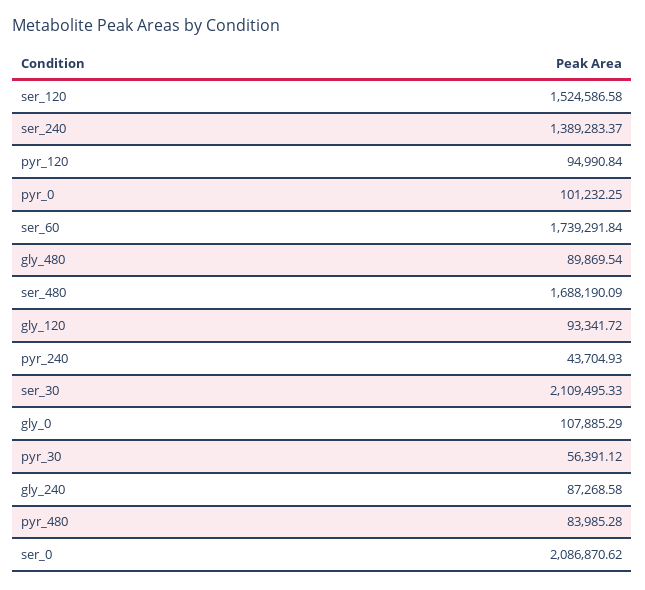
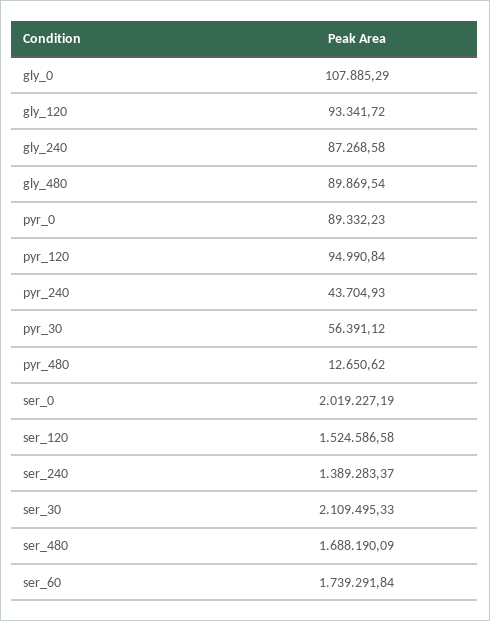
  {
    "ser_120": 1524586.58,
    "ser_240": 1389283.37,
    "pyr_120": 94990.84,
-   "pyr_0": 101232.25,
+   "pyr_0": 89332.23,
    "ser_60": 1739291.84,
    "gly_480": 89869.54,
    "ser_480": 1688190.09,
    "gly_120": 93341.72,
    "pyr_240": 43704.93,
    "ser_30": 2109495.33,
    "gly_0": 107885.29,
    "pyr_30": 56391.12,
    "gly_240": 87268.58,
-   "pyr_480": 83985.28,
+   "pyr_480": 12650.62,
-   "ser_0": 2086870.62
+   "ser_0": 2019227.19
  }

